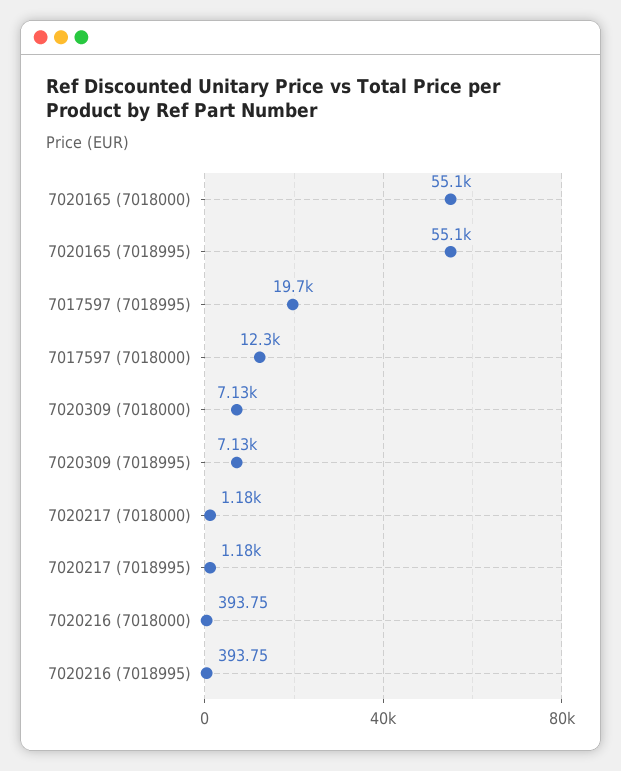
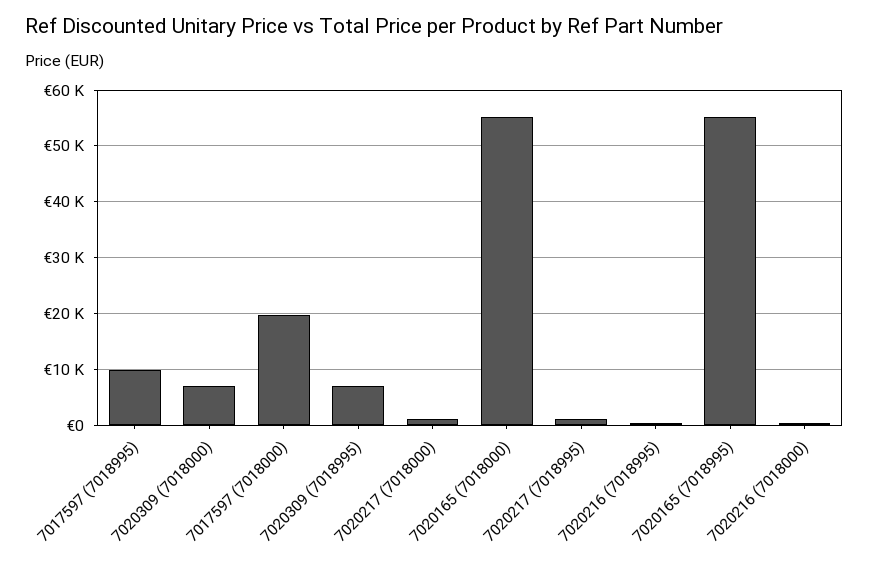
  {
    "7020165 (7018000)": 55100,
    "7020165 (7018995)": 55100,
-   "7017597 (7018995)": 19700,
+   "7017597 (7018995)": 10000,
-   "7017597 (7018000)": 12300,
+   "7017597 (7018000)": 20000,
    "7020309 (7018000)": 7130,
    "7020309 (7018995)": 7130,
    "7020217 (7018000)": 1180,
    "7020217 (7018995)": 1180,
    "7020216 (7018000)": 393.75,
    "7020216 (7018995)": 393.75
  }

